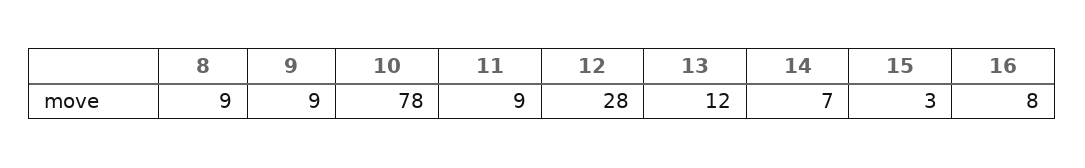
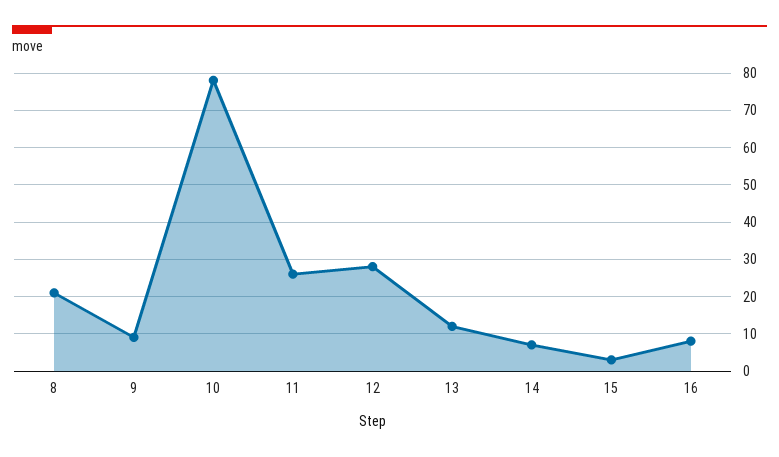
  {
-   "8": 9,
+   "8": 20,
    "9": 9,
    "10": 78,
-   "11": 9,
+   "11": 25,
    "12": 28,
    "13": 12,
    "14": 7,
    "15": 3,
    "16": 8
  }

